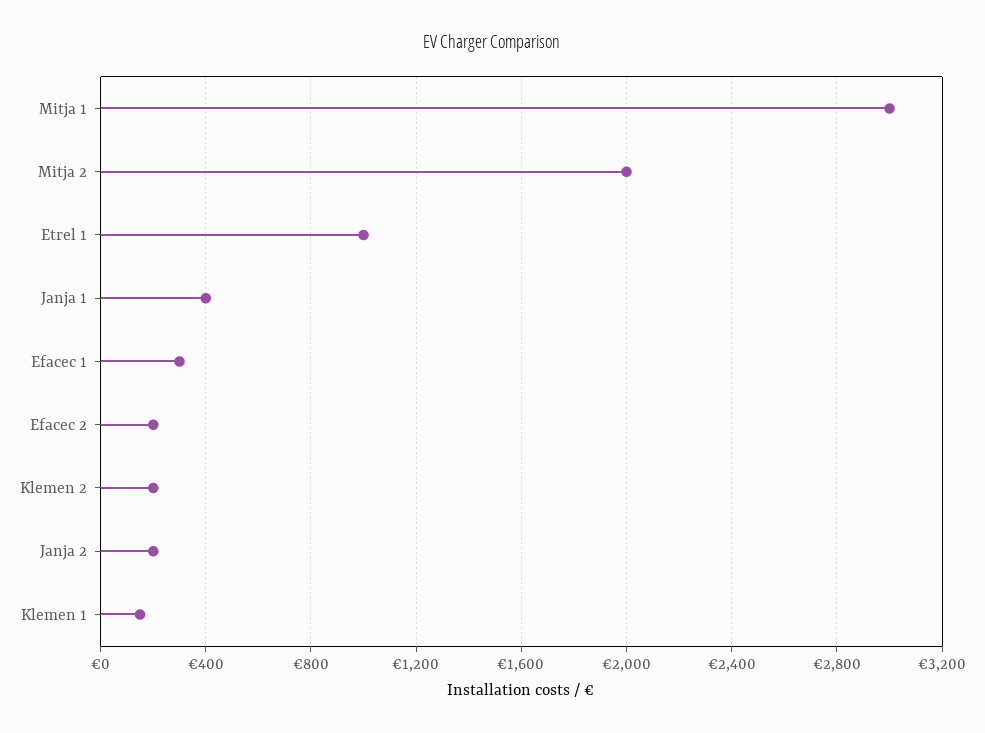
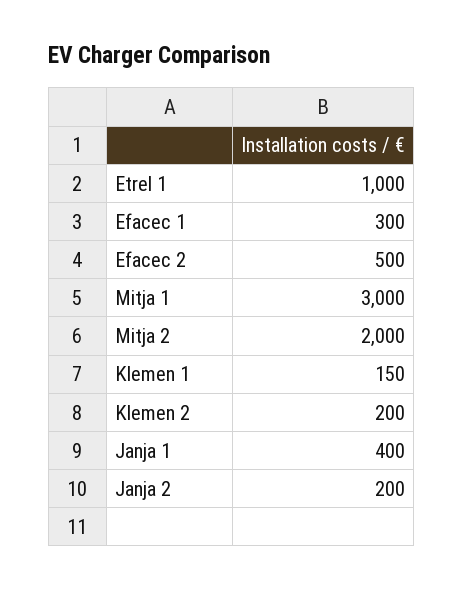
  {
    "Mitja 1": 3000,
    "Mitja 2": 2000,
    "Etrel 1": 1000,
    "Janja 1": 400,
    "Efacec 1": 300,
-   "Efacec 2": 200,
+   "Efacec 2": 500,
    "Klemen 2": 200,
    "Janja 2": 200,
    "Klemen 1": 150
  }

